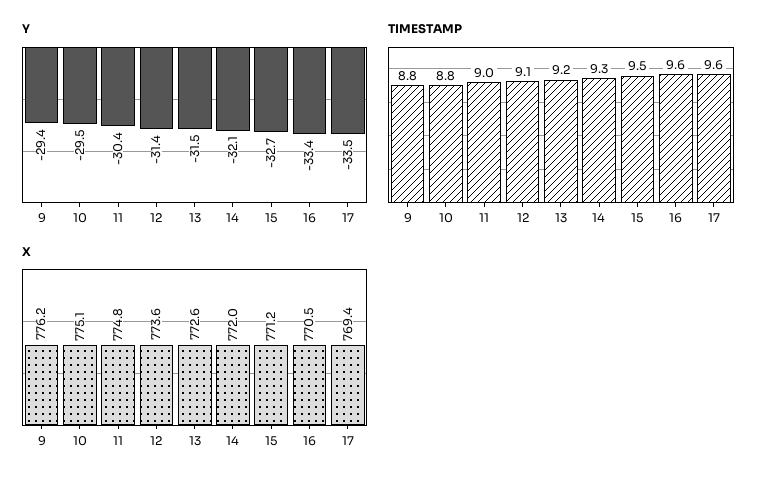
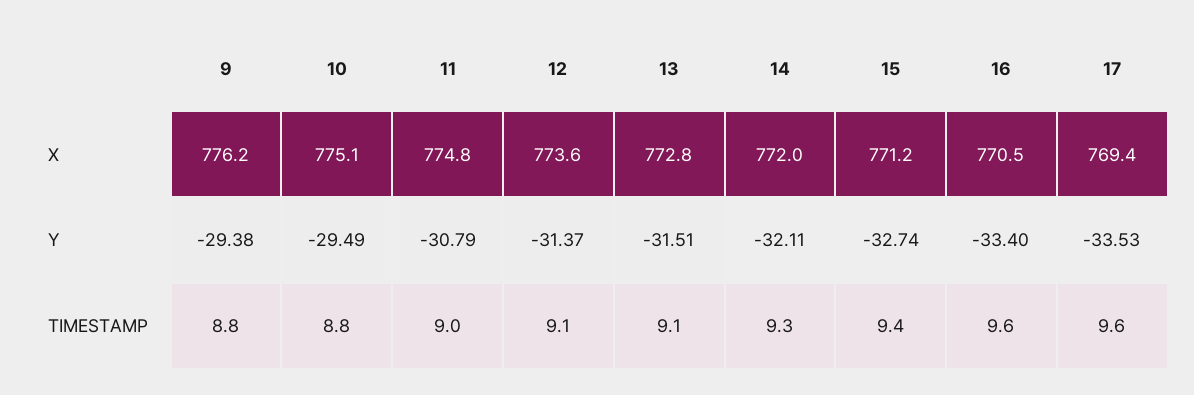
  {
    "Y": {
      "9": -29.38,
      "10": -29.49,
-     "11": -30.4,
+     "11": -30.79,
      "12": -31.37,
      "13": -31.51,
      "14": -32.11,
      "15": -32.74,
      "16": -33.4,
      "17": -33.53
    },
    "TIMESTAMP": {
      "9": 8.8,
      "10": 8.8,
      "11": 9,
      "12": 9.1,
-     "13": 9.2,
+     "13": 9.1,
      "14": 9.3,
-     "15": 9.5,
+     "15": 9.4,
      "16": 9.6,
      "17": 9.6
    },
    "X": {
      "9": 776.2,
      "10": 775.1,
      "11": 774.8,
      "12": 773.6,
-     "13": 772.6,
+     "13": 772.8,
      "14": 772,
      "15": 771.2,
      "16": 770.5,
      "17": 769.4
    }
  }

